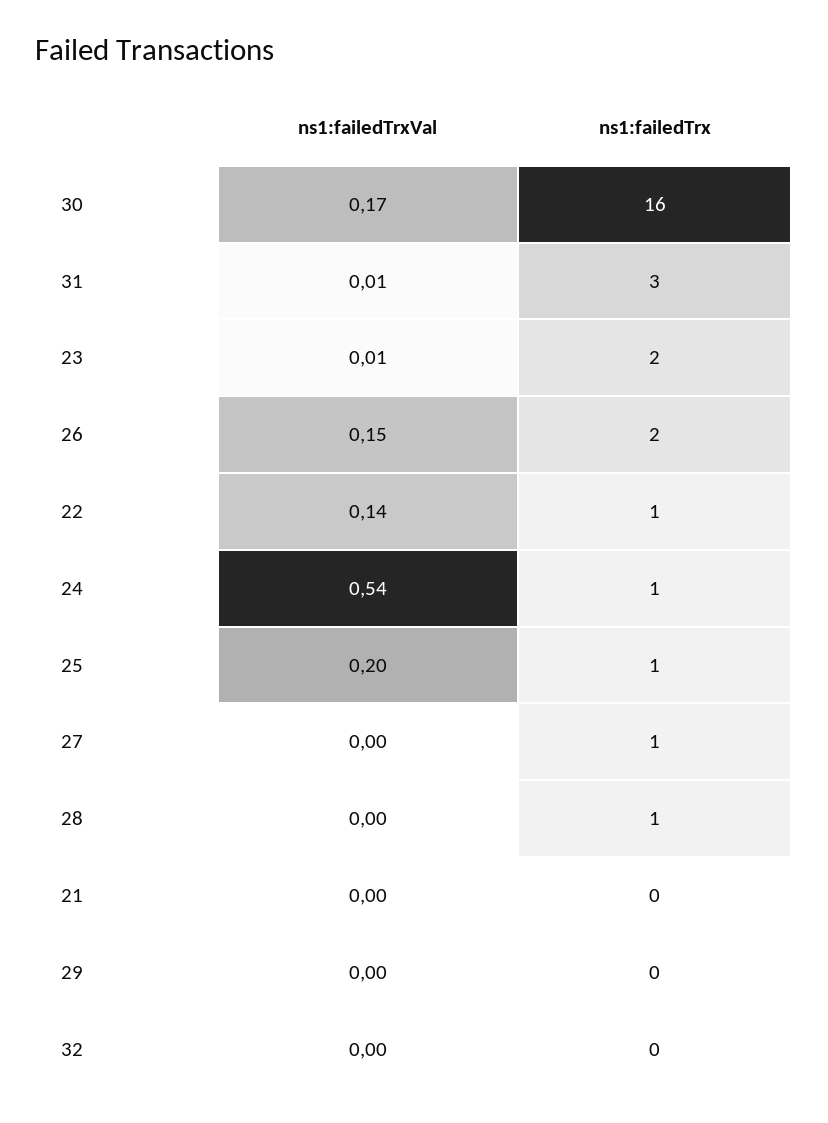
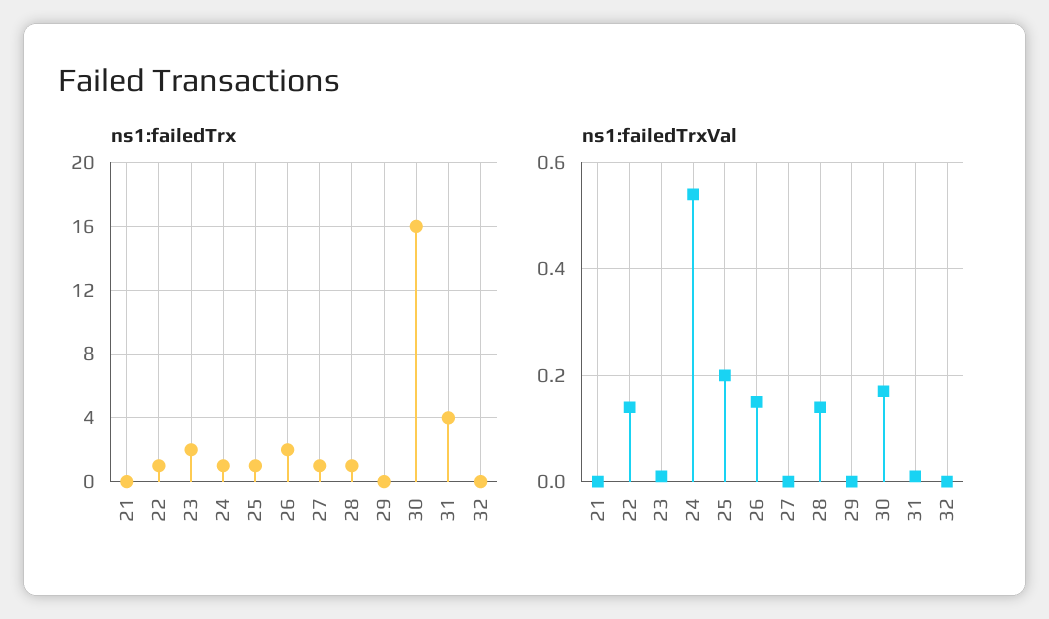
  {
    "ns1:failedTrxVal": {
      "30": 0.17,
      "31": 0.01,
      "23": 0.01,
      "26": 0.15,
      "22": 0.14,
      "24": 0.54,
      "25": 0.2,
      "27": 0,
-     "28": 0,
+     "28": 0.15,
      "21": 0,
      "29": 0,
      "32": 0
    },
    "ns1:failedTrx": {
      "30": 16,
-     "31": 3,
+     "31": 4,
      "23": 2,
      "26": 2,
      "22": 1,
      "24": 1,
      "25": 1,
      "27": 1,
      "28": 1,
      "21": 0,
      "29": 0,
      "32": 0
    }
  }

